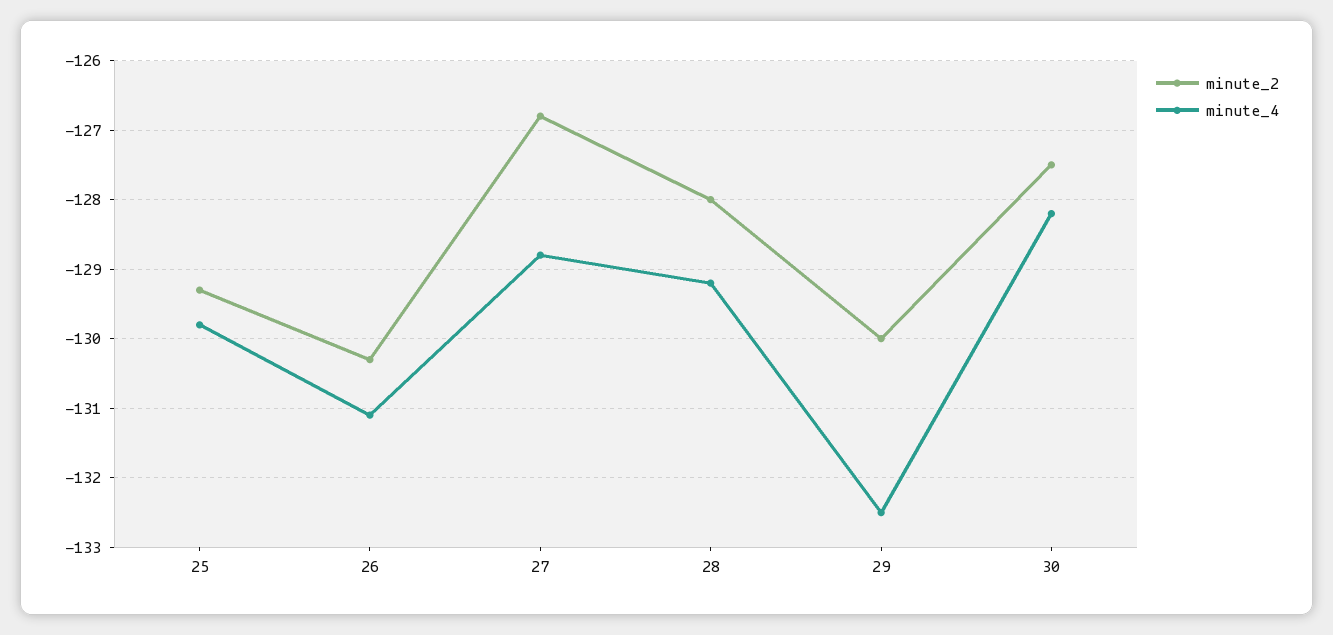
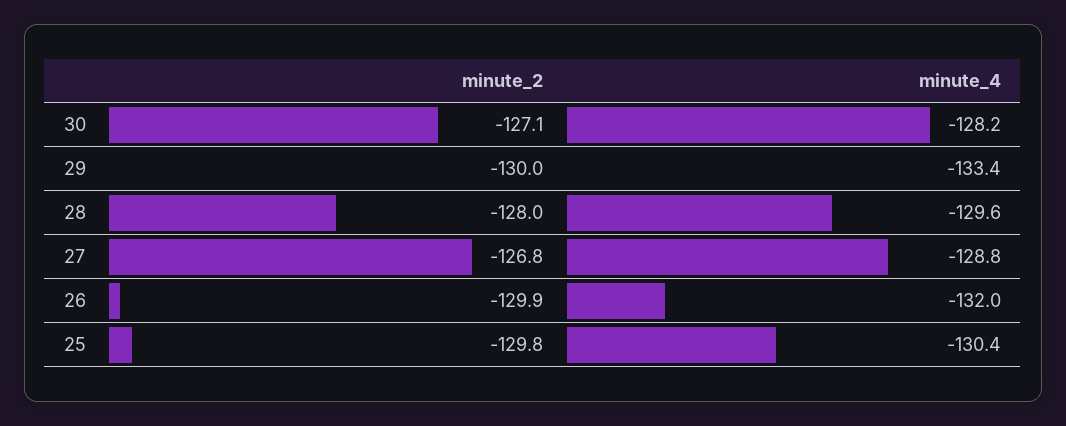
  {
    "minute_2": {
-     "25": -129.3,
+     "25": -129.8,
-     "26": -130.3,
+     "26": -129.9,
      "27": -126.8,
      "28": -128,
      "29": -130,
-     "30": -127.5
+     "30": -127.1
    },
    "minute_4": {
-     "25": -129.8,
+     "25": -130.4,
-     "26": -131.1,
+     "26": -132,
      "27": -128.8,
-     "28": -129.2,
+     "28": -129.6,
-     "29": -132.5,
+     "29": -133.4,
      "30": -128.2
    }
  }

